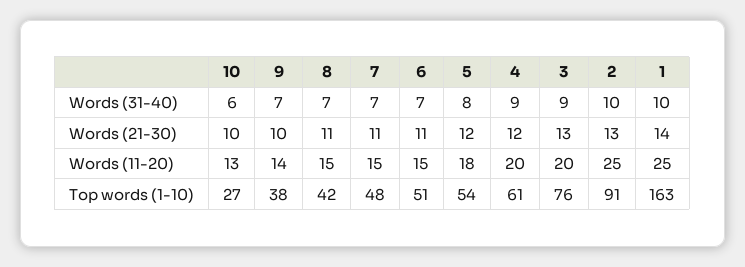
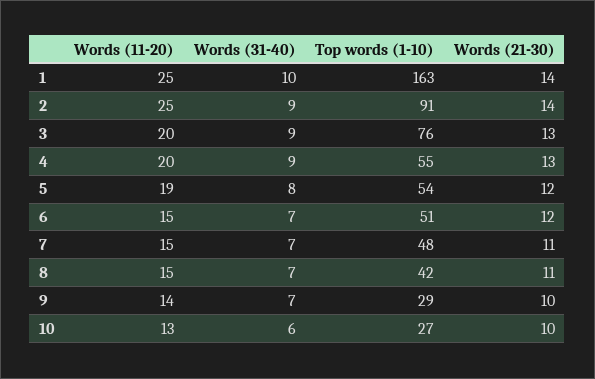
  {
    "10": {
      "Words (31-40)": 6,
      "Words (21-30)": 10,
      "Words (11-20)": 13,
      "Top words (1-10)": 27
    },
    "9": {
      "Words (31-40)": 7,
      "Words (21-30)": 10,
      "Words (11-20)": 14,
-     "Top words (1-10)": 38
+     "Top words (1-10)": 29
    },
    "8": {
      "Words (31-40)": 7,
      "Words (21-30)": 11,
      "Words (11-20)": 15,
      "Top words (1-10)": 42
    },
    "7": {
      "Words (31-40)": 7,
      "Words (21-30)": 11,
      "Words (11-20)": 15,
      "Top words (1-10)": 48
    },
    "6": {
      "Words (31-40)": 7,
-     "Words (21-30)": 11,
+     "Words (21-30)": 12,
      "Words (11-20)": 15,
      "Top words (1-10)": 51
    },
    "5": {
      "Words (31-40)": 8,
      "Words (21-30)": 12,
-     "Words (11-20)": 18,
+     "Words (11-20)": 19,
      "Top words (1-10)": 54
    },
    "4": {
      "Words (31-40)": 9,
-     "Words (21-30)": 12,
+     "Words (21-30)": 13,
      "Words (11-20)": 20,
-     "Top words (1-10)": 61
+     "Top words (1-10)": 55
    },
    "3": {
      "Words (31-40)": 9,
      "Words (21-30)": 13,
      "Words (11-20)": 20,
      "Top words (1-10)": 76
    },
    "2": {
-     "Words (31-40)": 10,
+     "Words (31-40)": 9,
-     "Words (21-30)": 13,
+     "Words (21-30)": 14,
      "Words (11-20)": 25,
      "Top words (1-10)": 91
    },
    "1": {
      "Words (31-40)": 10,
      "Words (21-30)": 14,
      "Words (11-20)": 25,
      "Top words (1-10)": 163
    }
  }

